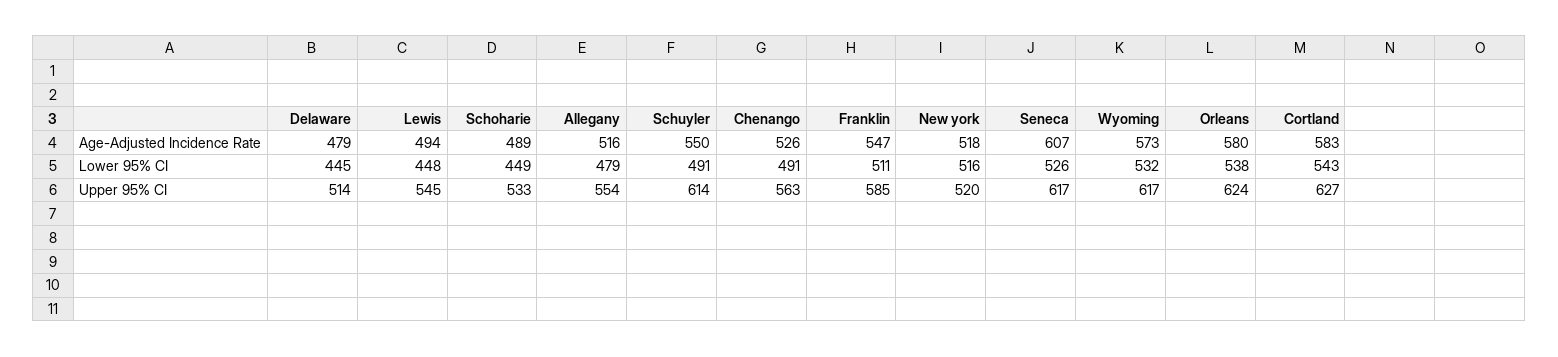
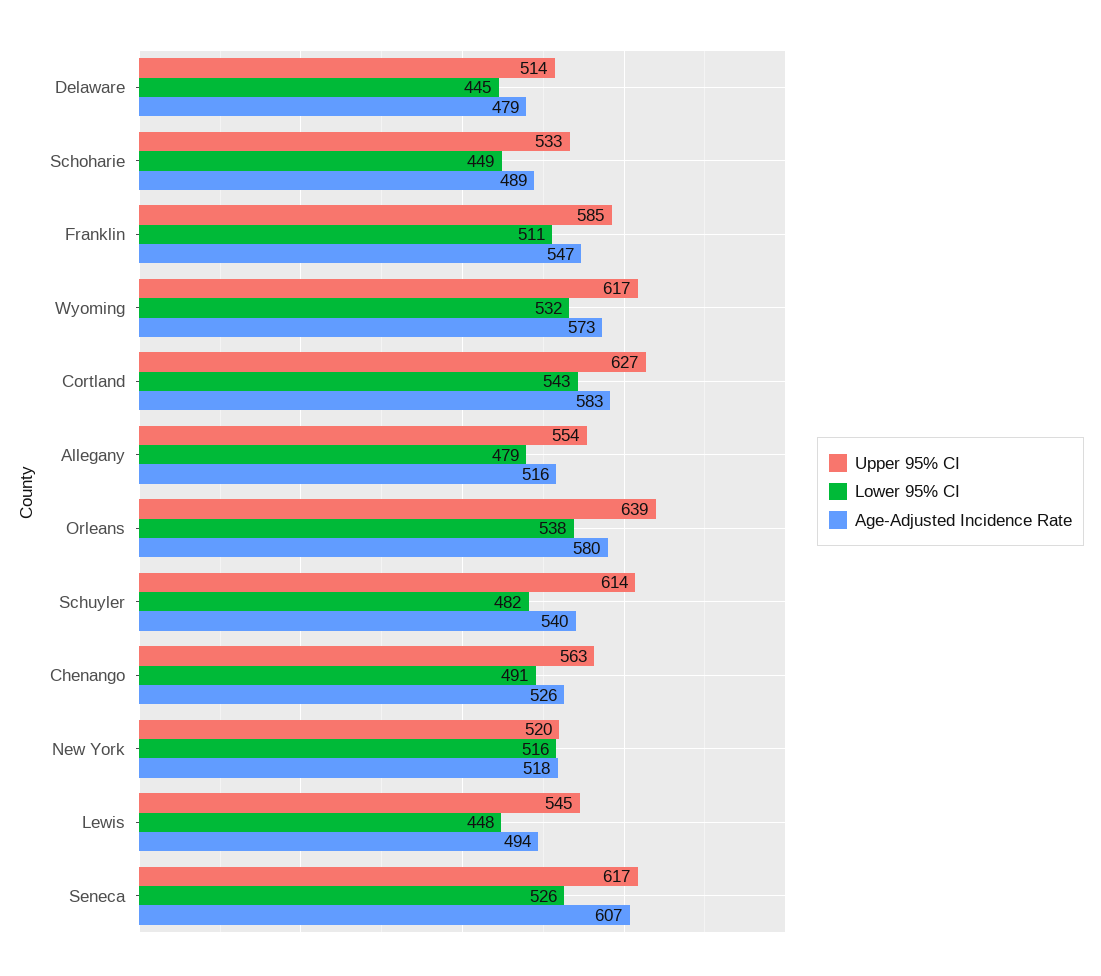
  {
    "Age-Adjusted Incidence Rate": {
      "Delaware": 479,
      "Lewis": 494,
      "Schoharie": 489,
      "Allegany": 516,
-     "Schuyler": 550,
+     "Schuyler": 540,
      "Chenango": 526,
      "Franklin": 547,
      "New york": 518,
      "Seneca": 607,
      "Wyoming": 573,
      "Orleans": 580,
      "Cortland": 583
    },
    "Lower 95% CI": {
      "Delaware": 445,
      "Lewis": 448,
      "Schoharie": 449,
      "Allegany": 479,
-     "Schuyler": 491,
+     "Schuyler": 482,
      "Chenango": 491,
      "Franklin": 511,
      "New york": 516,
      "Seneca": 526,
      "Wyoming": 532,
      "Orleans": 538,
      "Cortland": 543
    },
    "Upper 95% CI": {
      "Delaware": 514,
      "Lewis": 545,
      "Schoharie": 533,
      "Allegany": 554,
      "Schuyler": 614,
      "Chenango": 563,
      "Franklin": 585,
      "New york": 520,
      "Seneca": 617,
      "Wyoming": 617,
-     "Orleans": 624,
+     "Orleans": 639,
      "Cortland": 627
    }
  }

